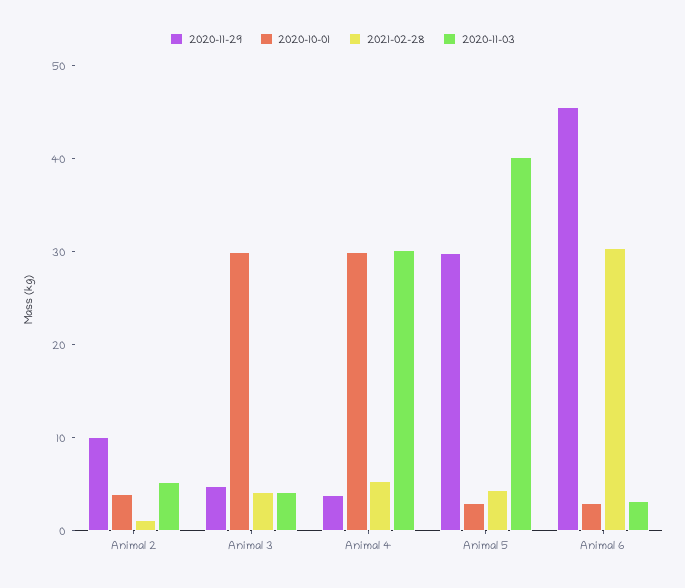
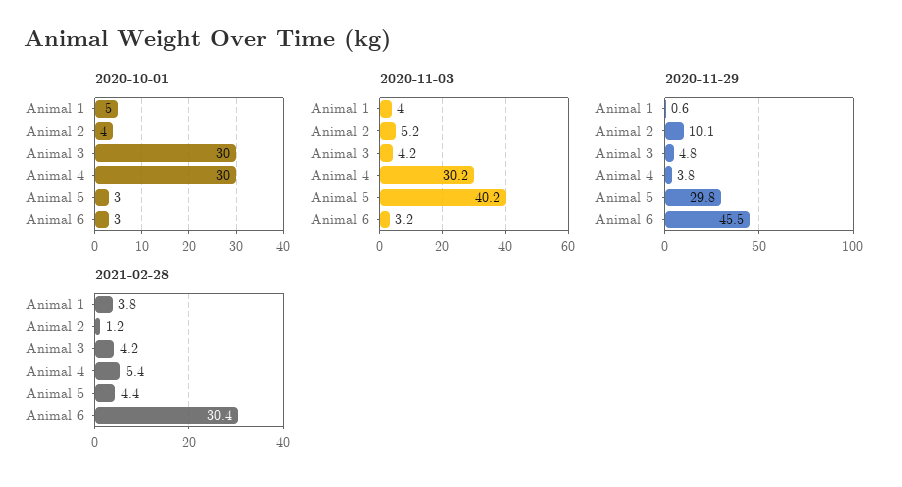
  {
    "2020-11-29": {
      "Animal 2": 10.1,
      "Animal 3": 4.8,
      "Animal 4": 3.8,
      "Animal 5": 29.8,
-     "Animal 6": 45.5
+     "Animal 6": 45.5,
+     "Animal 1": 0.6
    },
    "2020-10-01": {
      "Animal 2": 4,
      "Animal 3": 30,
      "Animal 4": 30,
      "Animal 5": 3,
-     "Animal 6": 3
+     "Animal 6": 3,
+     "Animal 1": 5
    },
    "2021-02-28": {
      "Animal 2": 1.2,
      "Animal 3": 4.2,
      "Animal 4": 5.4,
      "Animal 5": 4.4,
-     "Animal 6": 30.4
+     "Animal 6": 30.4,
+     "Animal 1": 3.8
    },
    "2020-11-03": {
      "Animal 2": 5.2,
      "Animal 3": 4.2,
      "Animal 4": 30.2,
      "Animal 5": 40.2,
-     "Animal 6": 3.2
+     "Animal 6": 3.2,
+     "Animal 1": 4
    }
  }

